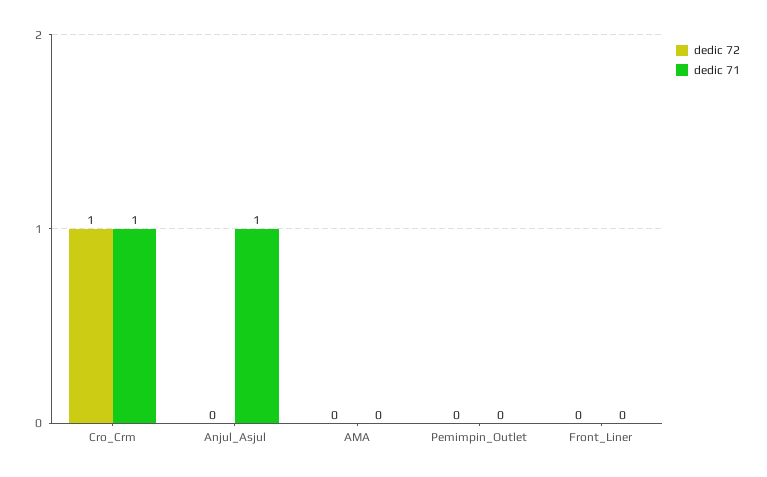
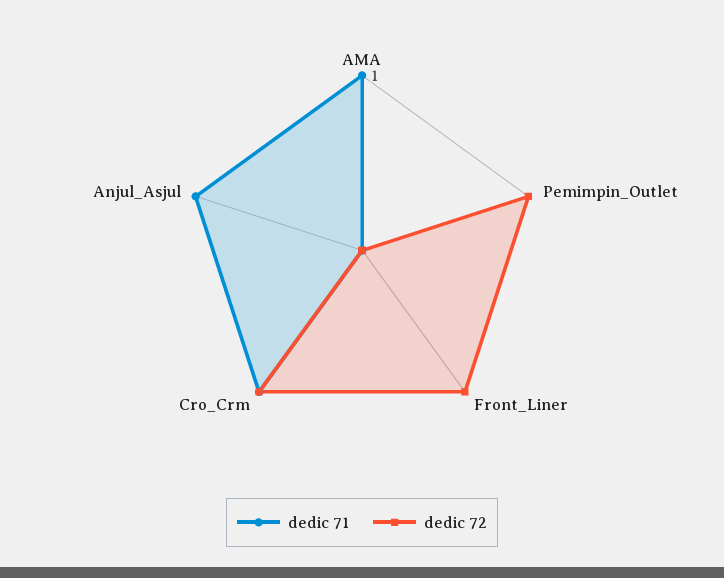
  {
    "dedic 72": {
      "Cro_Crm": 1,
      "Anjul_Asjul": 0,
      "AMA": 0,
-     "Pemimpin_Outlet": 0,
+     "Pemimpin_Outlet": 1,
-     "Front_Liner": 0
+     "Front_Liner": 1
    },
    "dedic 71": {
      "Cro_Crm": 1,
      "Anjul_Asjul": 1,
-     "AMA": 0,
+     "AMA": 1,
      "Pemimpin_Outlet": 0,
      "Front_Liner": 0
    }
  }

